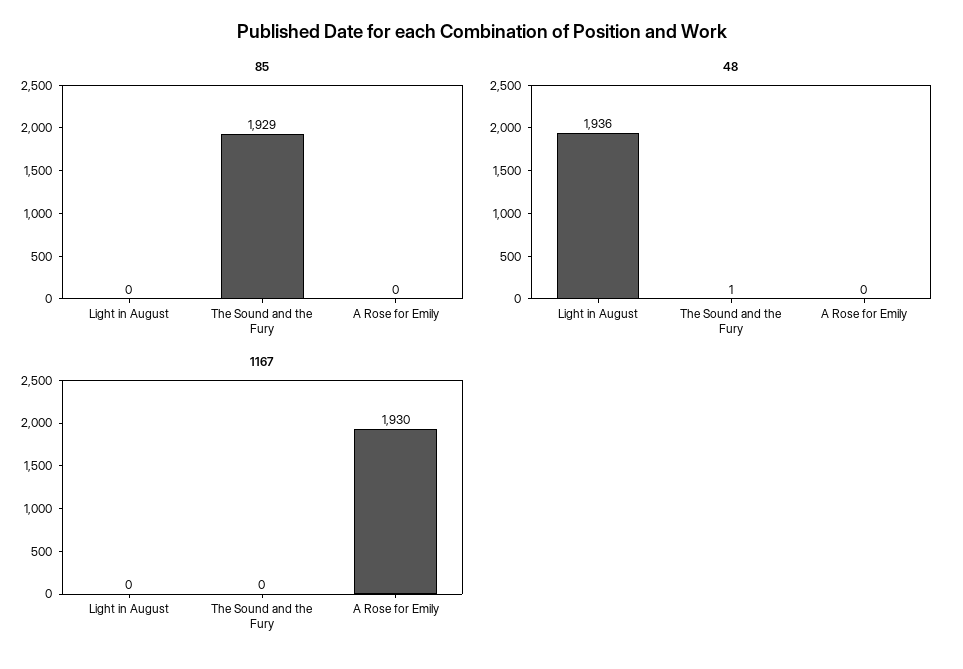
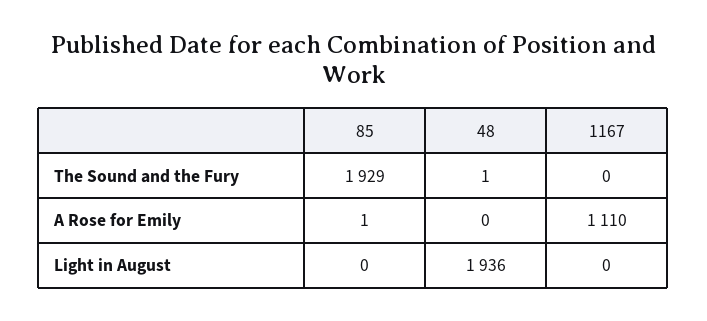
  {
    "85": {
      "Light in August": 0,
      "The Sound and the Fury": 1929,
-     "A Rose for Emily": 0
+     "A Rose for Emily": 1
    },
    "48": {
      "Light in August": 1936,
      "The Sound and the Fury": 1,
      "A Rose for Emily": 0
    },
    "1167": {
      "Light in August": 0,
      "The Sound and the Fury": 0,
-     "A Rose for Emily": 1930
+     "A Rose for Emily": 1110
    }
  }

